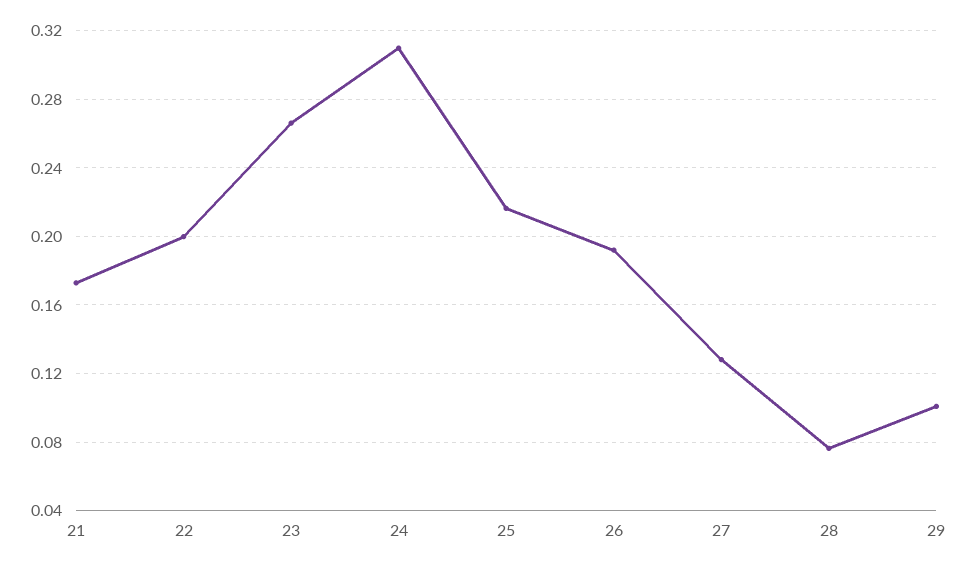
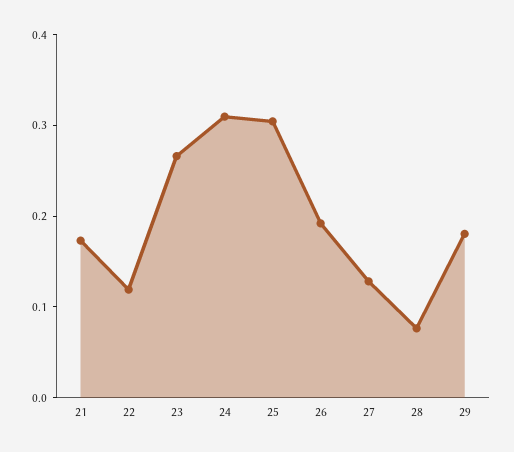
  {
    "21": 0.175,
-   "22": 0.2,
+   "22": 0.12,
    "23": 0.265,
    "24": 0.31,
-   "25": 0.215,
+   "25": 0.3,
    "26": 0.19,
    "27": 0.13,
    "28": 0.075,
-   "29": 0.1
+   "29": 0.18
  }

